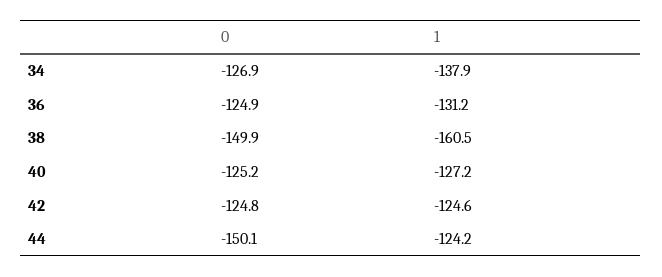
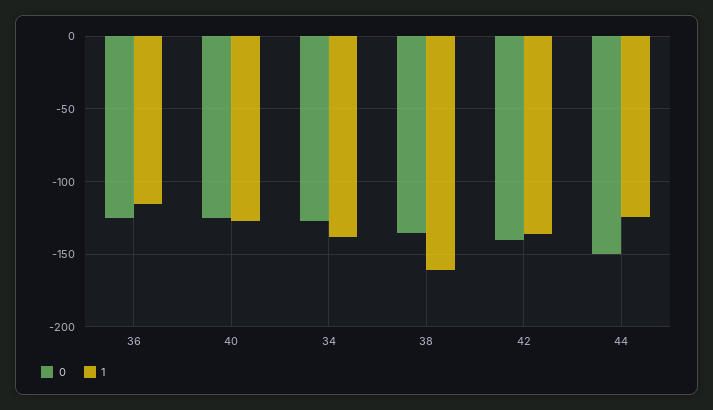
  {
    "0": {
      "34": -126.9,
      "36": -124.9,
-     "38": -149.9,
+     "38": -135,
      "40": -125.2,
-     "42": -124.8,
+     "42": -140,
      "44": -150.1
    },
    "1": {
      "34": -137.9,
-     "36": -131.2,
+     "36": -115,
      "38": -160.5,
      "40": -127.2,
-     "42": -124.6,
+     "42": -135,
      "44": -124.2
    }
  }

